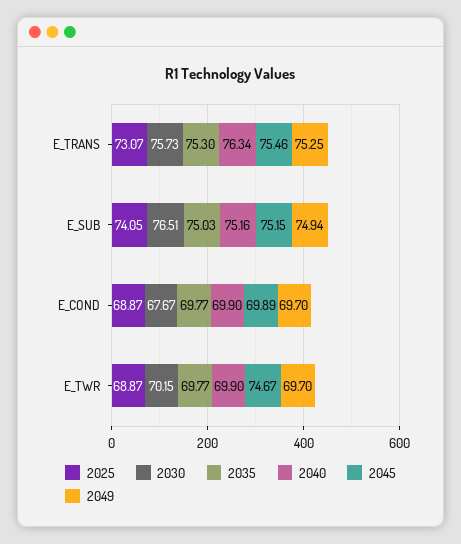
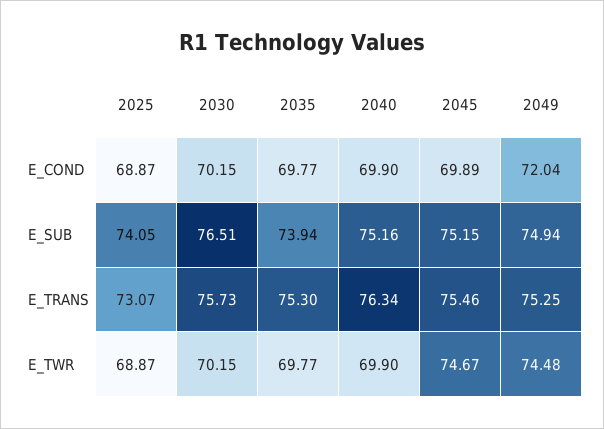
  {
    "2025": {
      "E_TRANS": 73.07,
      "E_SUB": 74.05,
      "E_COND": 68.87,
      "E_TWR": 68.87
    },
    "2030": {
      "E_TRANS": 75.73,
      "E_SUB": 76.51,
-     "E_COND": 67.67,
+     "E_COND": 70.15,
      "E_TWR": 70.15
    },
    "2035": {
      "E_TRANS": 75.3,
-     "E_SUB": 75.03,
+     "E_SUB": 73.94,
      "E_COND": 69.77,
      "E_TWR": 69.77
    },
    "2040": {
      "E_TRANS": 76.34,
      "E_SUB": 75.16,
      "E_COND": 69.9,
      "E_TWR": 69.9
    },
    "2045": {
      "E_TRANS": 75.46,
      "E_SUB": 75.15,
      "E_COND": 69.89,
      "E_TWR": 74.67
    },
    "2049": {
      "E_TRANS": 75.25,
      "E_SUB": 74.94,
-     "E_COND": 69.7,
+     "E_COND": 72.04,
-     "E_TWR": 69.7
+     "E_TWR": 74.48
    }
  }

